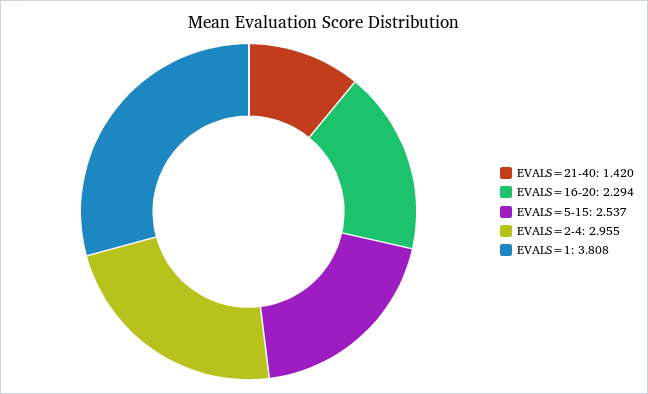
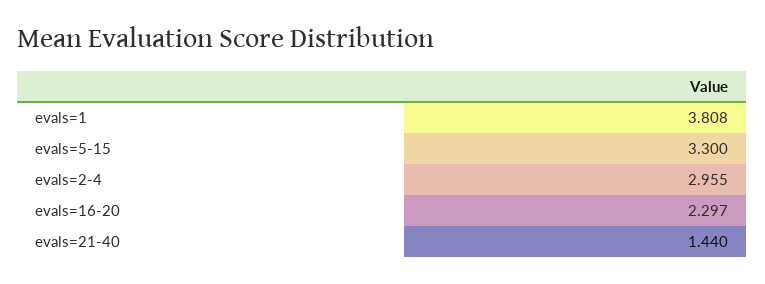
  {
-   "EVALS=21-40": 1.42,
+   "EVALS=21-40": 1.44,
-   "EVALS=16-20": 2.294,
+   "EVALS=16-20": 2.297,
-   "EVALS=5-15": 2.537,
+   "EVALS=5-15": 3.3,
    "EVALS=2-4": 2.955,
    "EVALS=1": 3.808
  }

